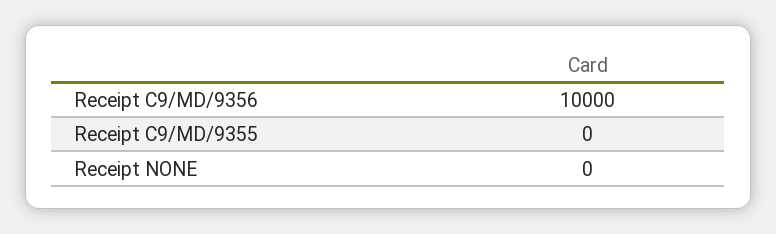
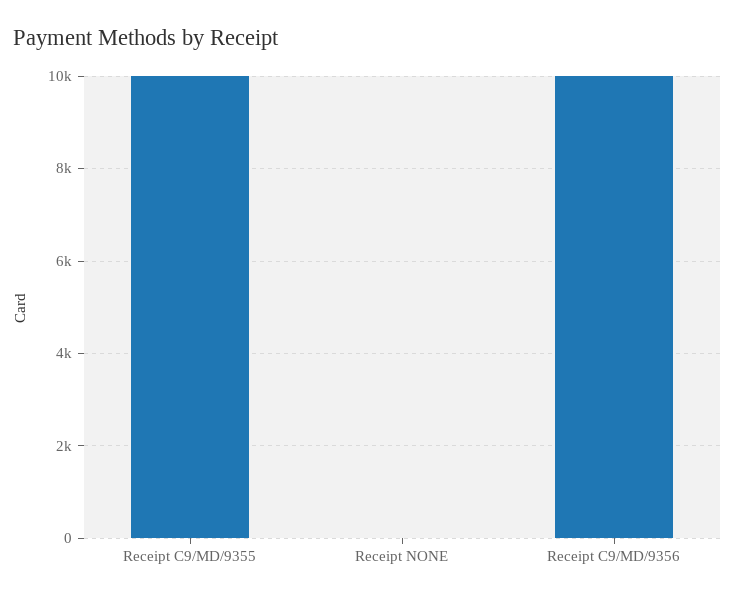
  {
    "Receipt C9/MD/9356": 10000,
-   "Receipt C9/MD/9355": 0,
+   "Receipt C9/MD/9355": 10000,
    "Receipt NONE": 0
  }

